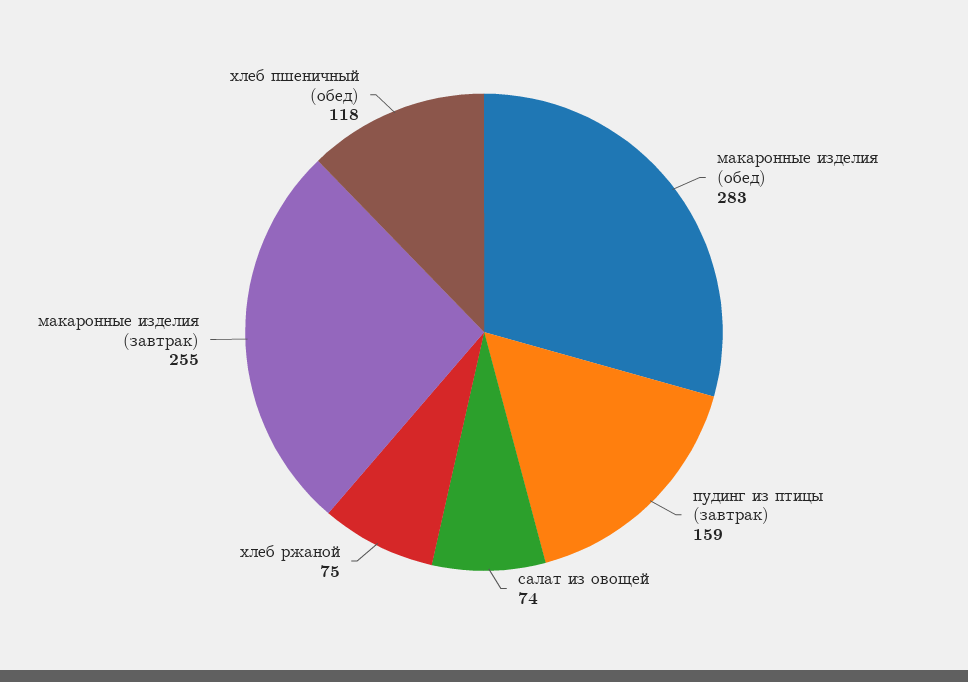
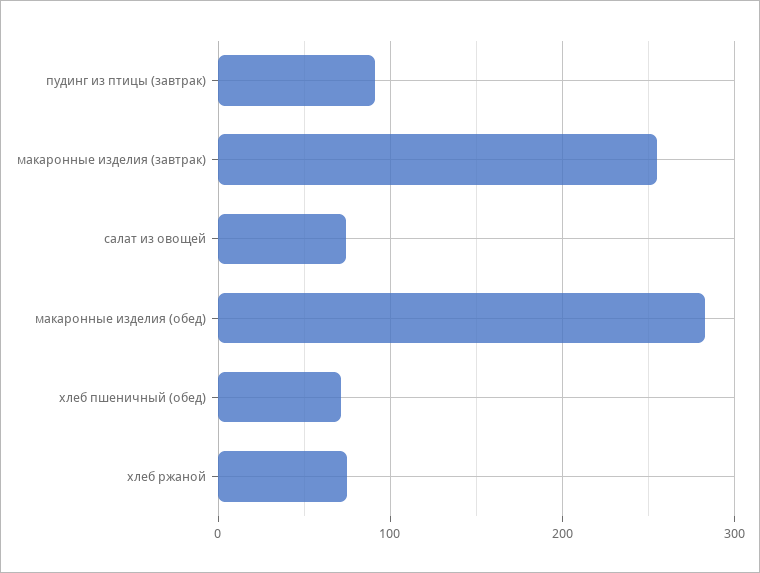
  {
    "макаронные изделия (обед)": 283,
-   "пудинг из птицы (завтрак)": 159,
+   "пудинг из птицы (завтрак)": 90,
    "салат из овощей": 74,
    "хлеб ржаной": 75,
    "макаронные изделия (завтрак)": 255,
-   "хлеб пшеничный (обед)": 118
+   "хлеб пшеничный (обед)": 70
  }

